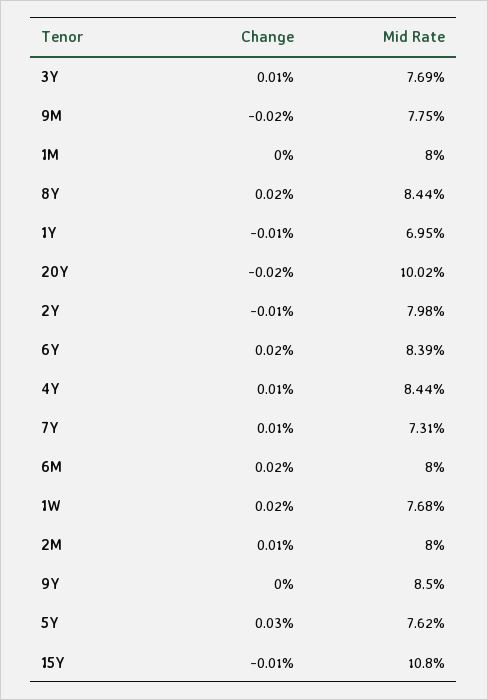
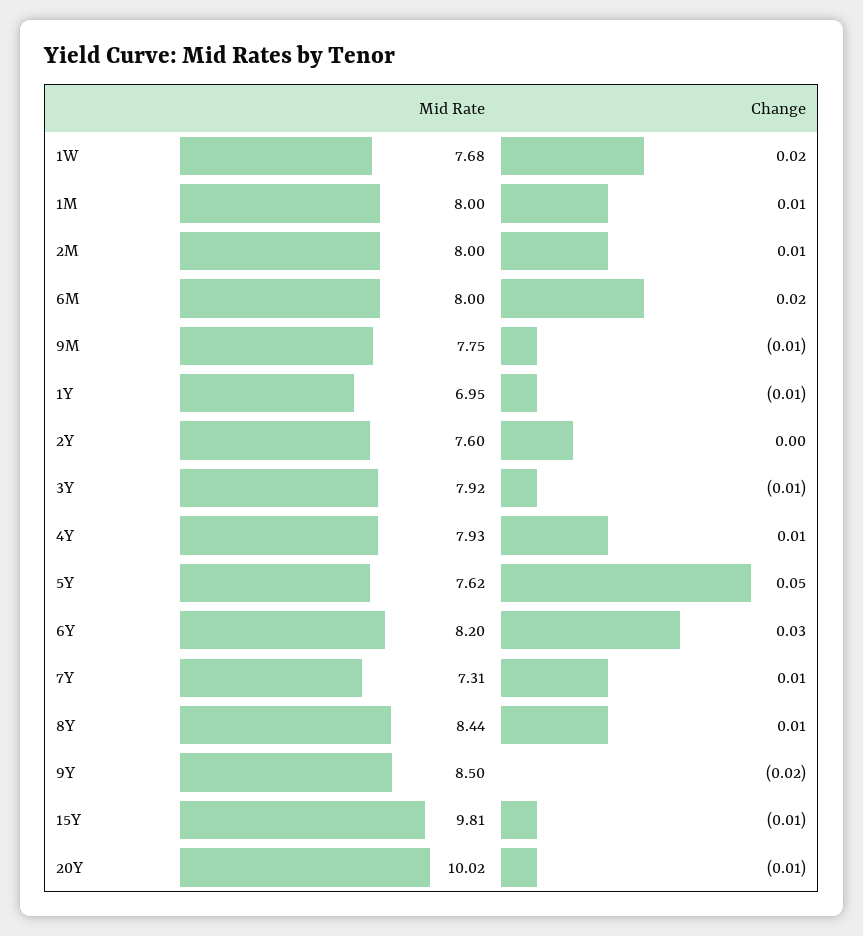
  {
    "Change": {
-     "3Y": 0.01,
+     "3Y": -0.01,
-     "9M": -0.02,
+     "9M": -0.01,
-     "1M": 0,
+     "1M": 0.01,
-     "8Y": 0.02,
+     "8Y": 0.01,
      "1Y": -0.01,
-     "20Y": -0.02,
+     "20Y": -0.01,
-     "2Y": -0.01,
+     "2Y": 0,
-     "6Y": 0.02,
+     "6Y": 0.03,
      "4Y": 0.01,
      "7Y": 0.01,
      "6M": 0.02,
      "1W": 0.02,
      "2M": 0.01,
-     "9Y": 0,
+     "9Y": -0.02,
-     "5Y": 0.03,
+     "5Y": 0.05,
      "15Y": -0.01
    },
    "Mid Rate": {
-     "3Y": 7.69,
+     "3Y": 7.92,
      "9M": 7.75,
      "1M": 8,
      "8Y": 8.44,
      "1Y": 6.95,
      "20Y": 10.02,
-     "2Y": 7.98,
+     "2Y": 7.6,
-     "6Y": 8.39,
+     "6Y": 8.2,
-     "4Y": 8.44,
+     "4Y": 7.93,
      "7Y": 7.31,
      "6M": 8,
      "1W": 7.68,
      "2M": 8,
      "9Y": 8.5,
      "5Y": 7.62,
-     "15Y": 10.8
+     "15Y": 9.81
    }
  }

